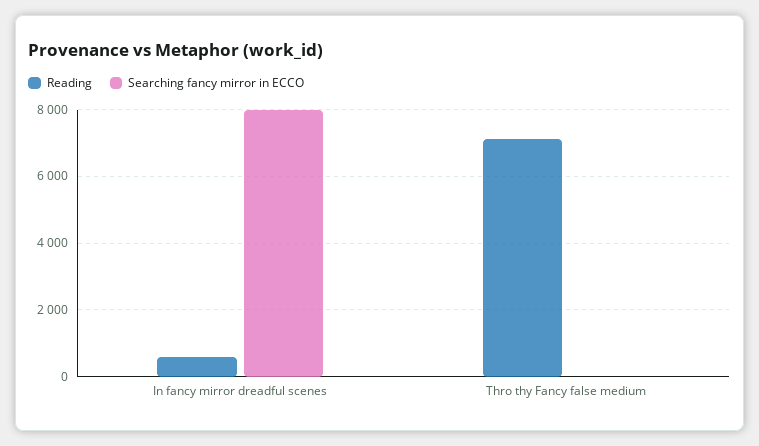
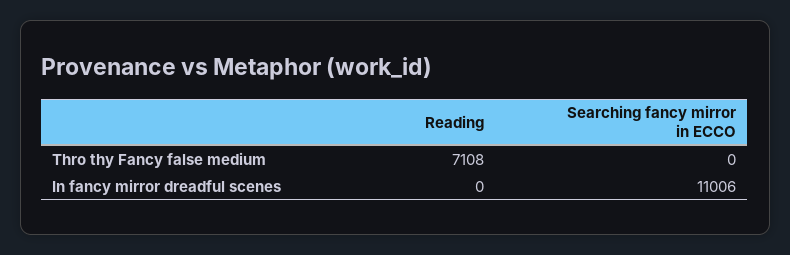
  {
    "Reading": {
-     "In fancy mirror dreadful scenes": 600,
+     "In fancy mirror dreadful scenes": 0,
      "Thro thy Fancy false medium": 7108
    },
    "Searching fancy mirror in ECCO": {
-     "In fancy mirror dreadful scenes": 8000,
+     "In fancy mirror dreadful scenes": 11006,
      "Thro thy Fancy false medium": 0
    }
  }

